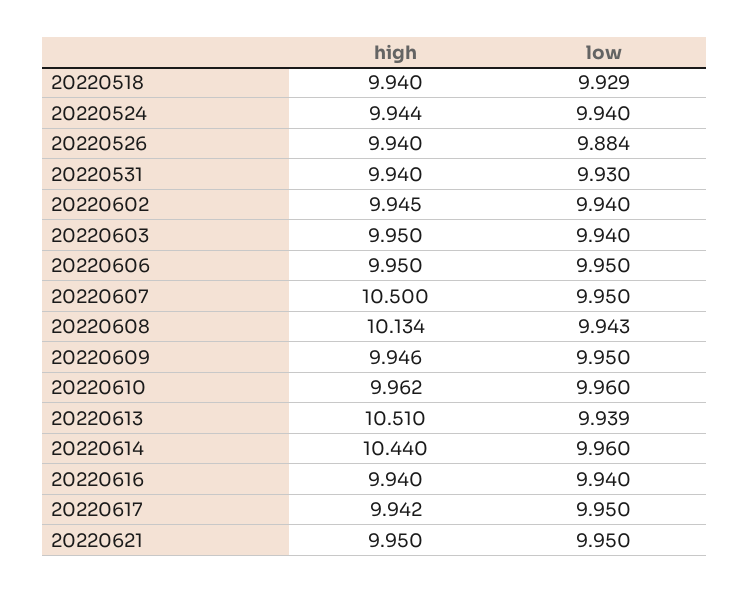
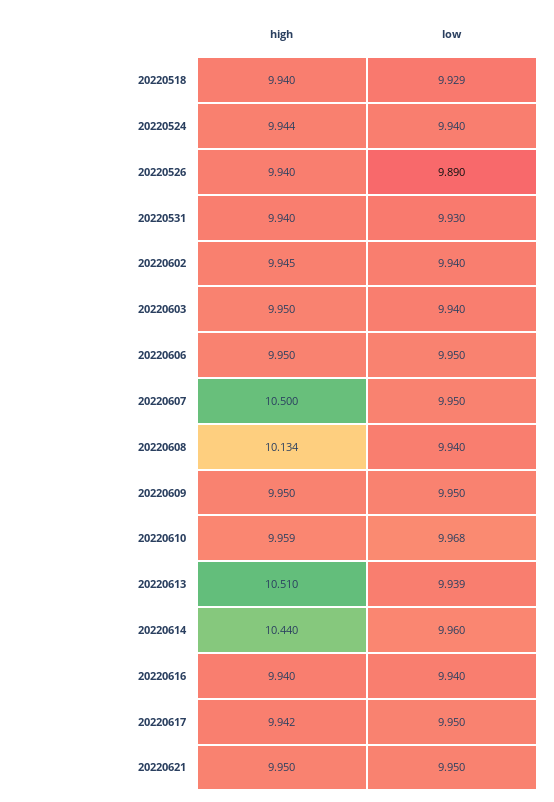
  {
    "high": {
      "20220518": 9.94,
      "20220524": 9.944,
      "20220526": 9.94,
      "20220531": 9.94,
      "20220602": 9.945,
      "20220603": 9.95,
      "20220606": 9.95,
      "20220607": 10.5,
      "20220608": 10.134,
-     "20220609": 9.946,
+     "20220609": 9.95,
-     "20220610": 9.962,
+     "20220610": 9.959,
      "20220613": 10.51,
      "20220614": 10.44,
      "20220616": 9.94,
      "20220617": 9.942,
      "20220621": 9.95
    },
    "low": {
      "20220518": 9.929,
      "20220524": 9.94,
-     "20220526": 9.884,
+     "20220526": 9.89,
      "20220531": 9.93,
      "20220602": 9.94,
      "20220603": 9.94,
      "20220606": 9.95,
      "20220607": 9.95,
-     "20220608": 9.943,
+     "20220608": 9.94,
      "20220609": 9.95,
-     "20220610": 9.96,
+     "20220610": 9.968,
      "20220613": 9.939,
      "20220614": 9.96,
      "20220616": 9.94,
      "20220617": 9.95,
      "20220621": 9.95
    }
  }

